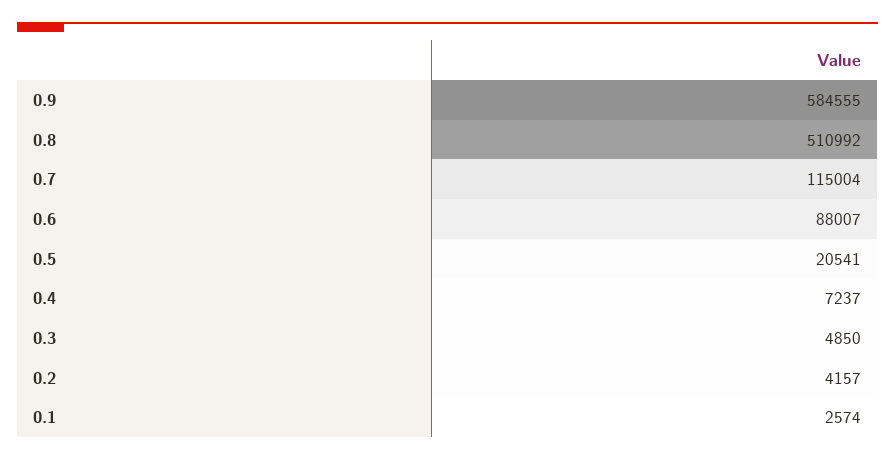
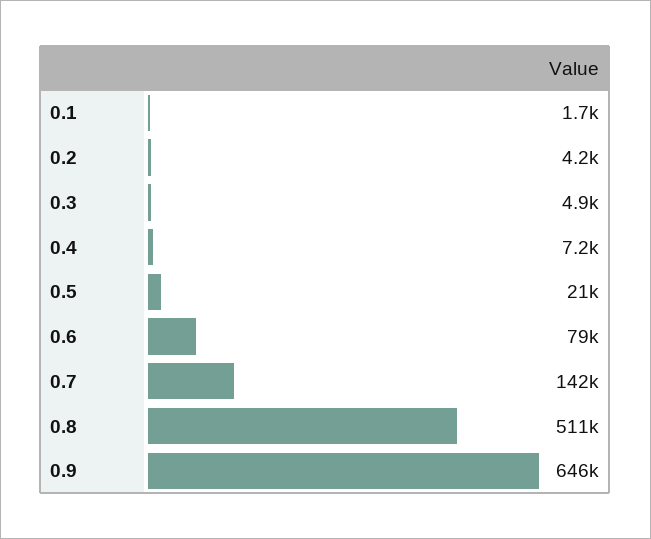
  {
-   "0.9": 584555,
+   "0.9": 646000,
    "0.8": 510992,
-   "0.7": 115004,
+   "0.7": 142000,
-   "0.6": 88007,
+   "0.6": 79000,
    "0.5": 20541,
    "0.4": 7237,
    "0.3": 4850,
    "0.2": 4157,
-   "0.1": 2574
+   "0.1": 1700
  }

